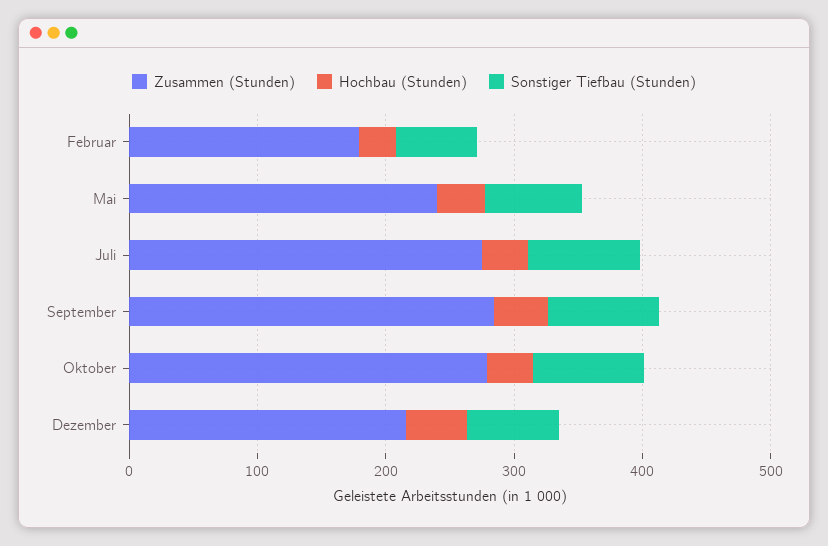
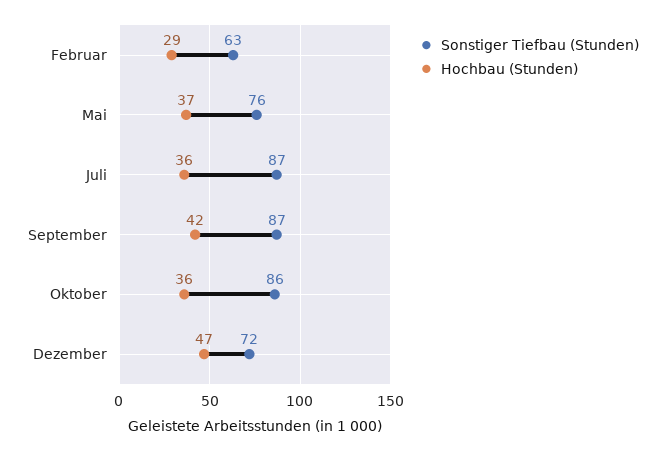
  {
-   "Zusammen (Stunden)": {
-     "Februar": 180,
-     "Mai": 240,
-     "Juli": 280,
-     "September": 280,
-     "Oktober": 280,
-     "Dezember": 220
-   },
    "Hochbau (Stunden)": {
      "Februar": 29,
      "Mai": 37,
      "Juli": 36,
      "September": 42,
      "Oktober": 36,
      "Dezember": 47
    },
    "Sonstiger Tiefbau (Stunden)": {
      "Februar": 63,
      "Mai": 76,
      "Juli": 87,
      "September": 87,
      "Oktober": 86,
      "Dezember": 72
    }
  }

